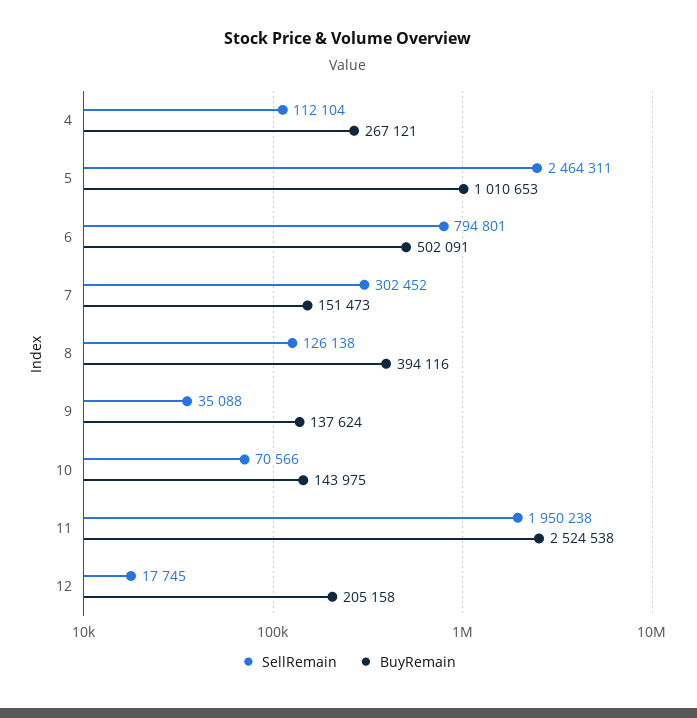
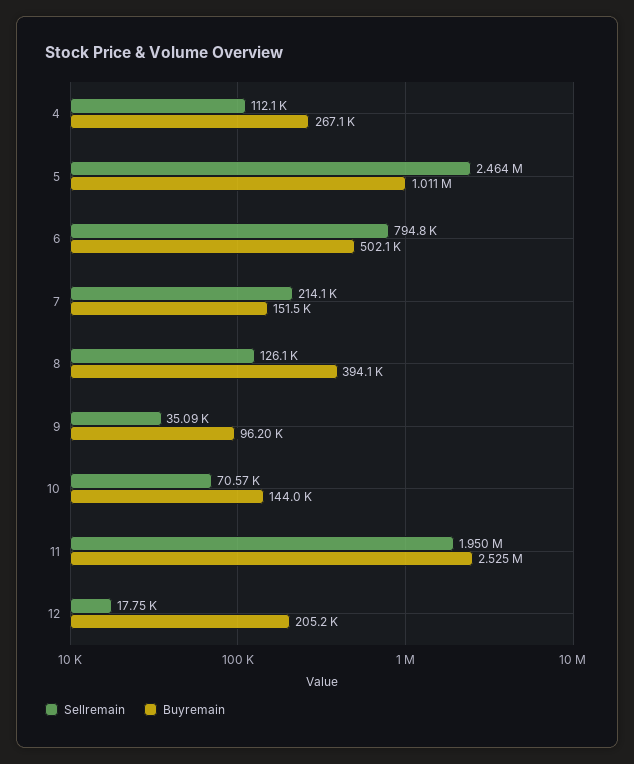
  {
    "SellRemain": {
      "4": 112104,
      "5": 2464311,
      "6": 794801,
-     "7": 302452,
+     "7": 214100,
      "8": 126138,
      "9": 35088,
      "10": 70566,
      "11": 1950238,
      "12": 17745
    },
    "BuyRemain": {
      "4": 267121,
      "5": 1010653,
      "6": 502091,
      "7": 151473,
      "8": 394116,
-     "9": 137624,
+     "9": 96200,
      "10": 143975,
      "11": 2524538,
      "12": 205158
    }
  }

